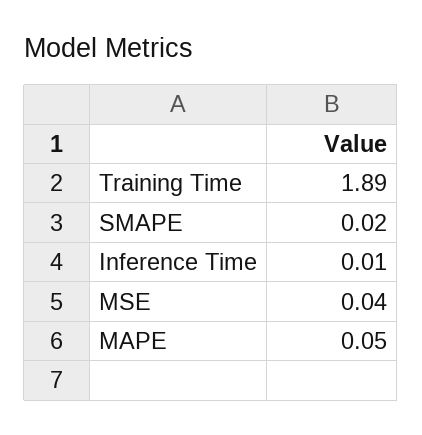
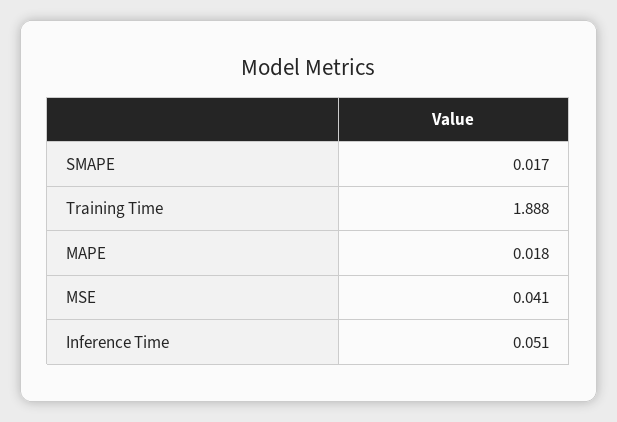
  {
    "Training Time": 1.888,
    "SMAPE": 0.017,
-   "Inference Time": 0.01,
+   "Inference Time": 0.051,
    "MSE": 0.041,
-   "MAPE": 0.05
+   "MAPE": 0.018
  }

